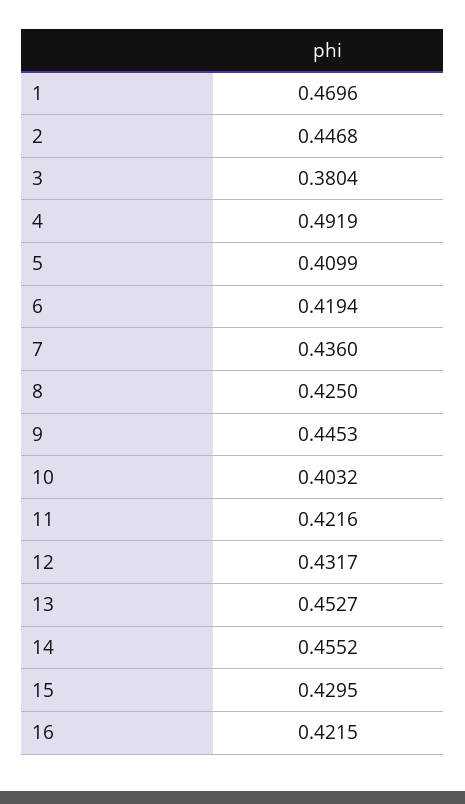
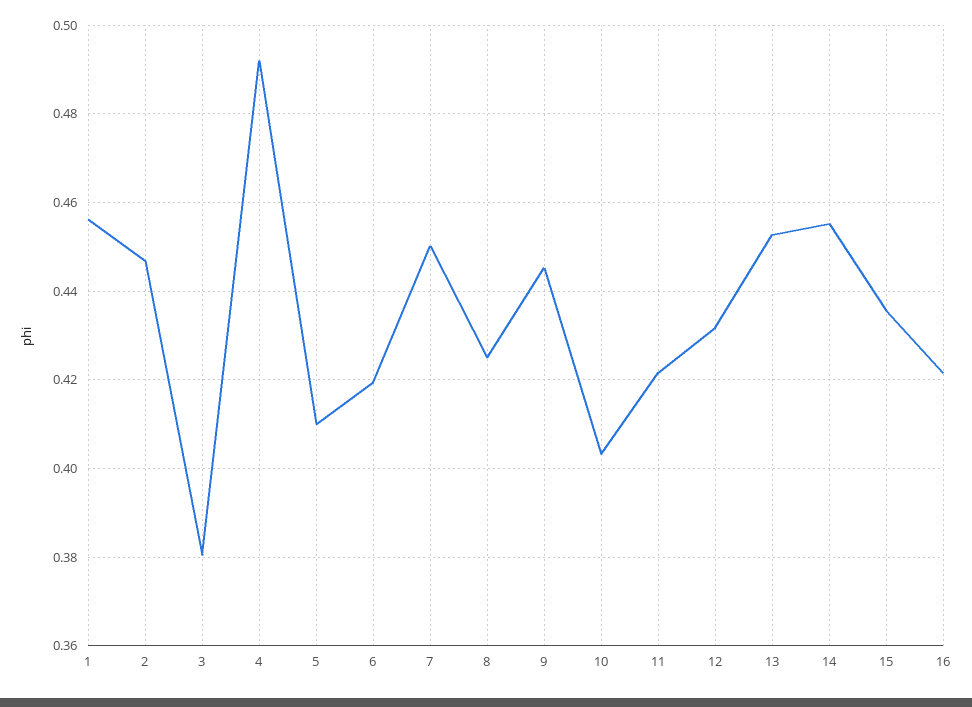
  {
-   "1": 0.4696,
+   "1": 0.456,
    "2": 0.4468,
    "3": 0.3804,
    "4": 0.4919,
    "5": 0.4099,
    "6": 0.4194,
-   "7": 0.436,
+   "7": 0.45,
    "8": 0.425,
    "9": 0.4453,
    "10": 0.4032,
    "11": 0.4216,
    "12": 0.4317,
    "13": 0.4527,
    "14": 0.4552,
-   "15": 0.4295,
+   "15": 0.436,
    "16": 0.4215
  }

